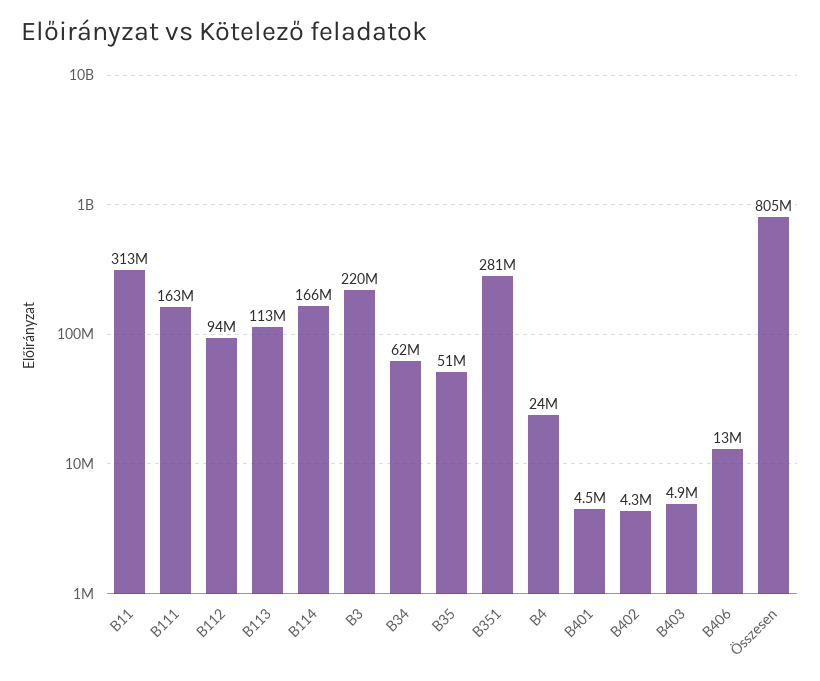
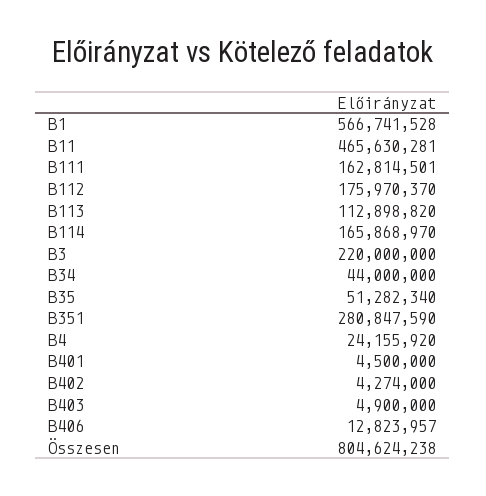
  {
-   "B11": 313000000,
+   "B11": 465630281,
    "B111": 162814501,
-   "B112": 94000000,
+   "B112": 175970370,
    "B113": 112898820,
    "B114": 165868970,
    "B3": 220000000,
-   "B34": 62000000,
+   "B34": 44000000,
    "B35": 51282340,
    "B351": 280847590,
    "B4": 24155920,
    "B401": 4500000,
    "B402": 4274000,
    "B403": 4900000,
    "B406": 12823957,
-   "Összesen": 804624238
+   "Összesen": 804624238,
+   "B1": 566741528
  }

